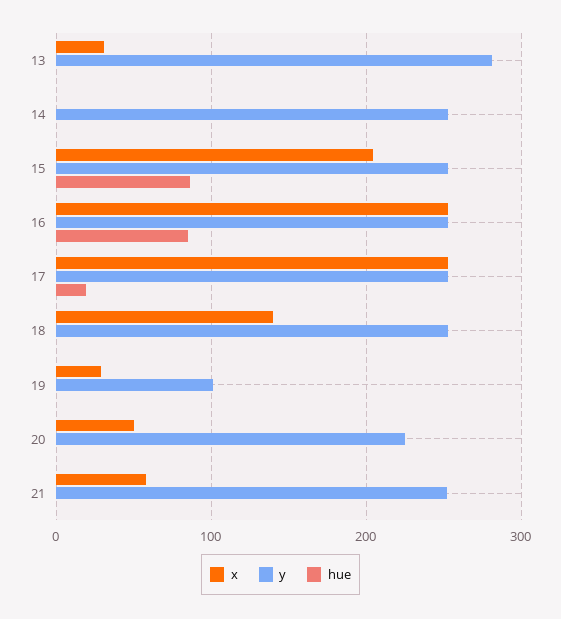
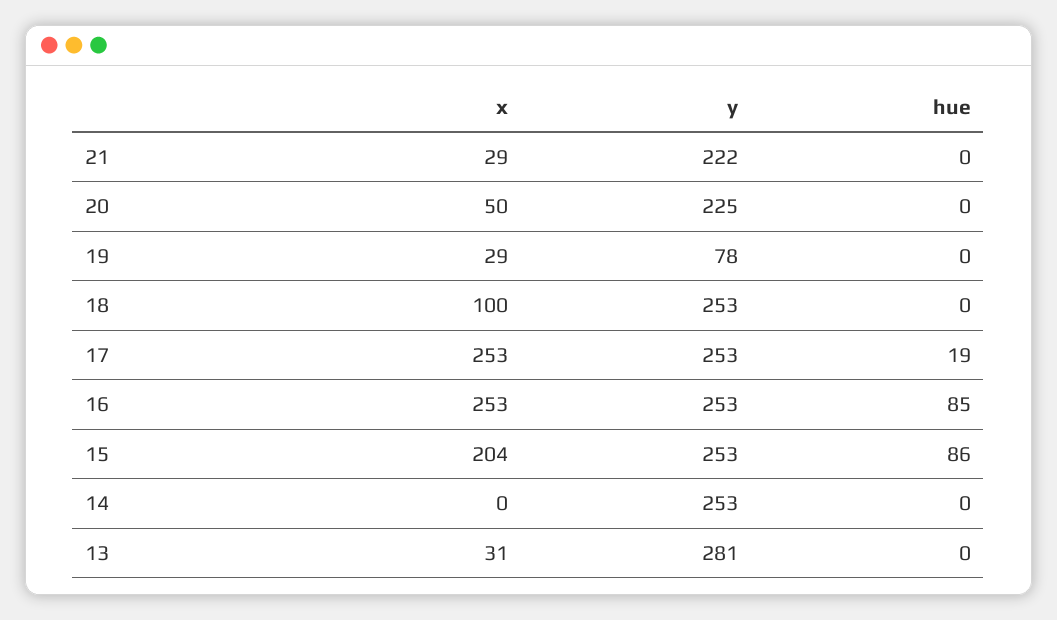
  {
    "x": {
      "13": 31,
      "14": 0,
      "15": 204,
      "16": 253,
      "17": 253,
-     "18": 140,
+     "18": 100,
      "19": 29,
      "20": 50,
-     "21": 60
+     "21": 29
    },
    "y": {
      "13": 281,
      "14": 253,
      "15": 253,
      "16": 253,
      "17": 253,
      "18": 253,
-     "19": 100,
+     "19": 78,
      "20": 225,
-     "21": 250
+     "21": 222
    },
    "hue": {
      "13": 0,
      "14": 0,
      "15": 86,
      "16": 85,
      "17": 19,
      "18": 0,
      "19": 0,
      "20": 0,
      "21": 0
    }
  }

